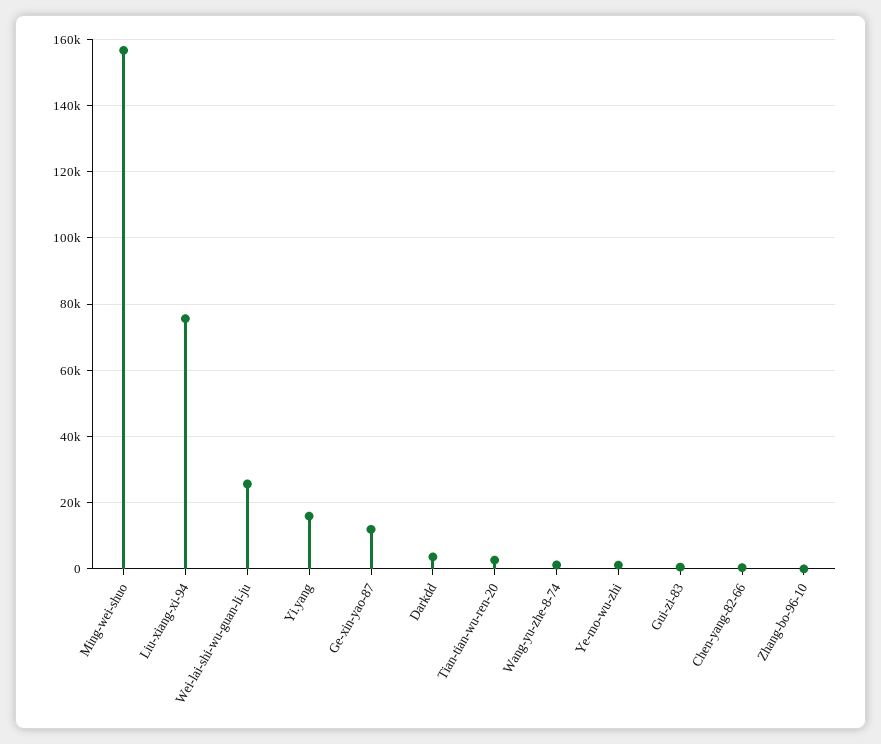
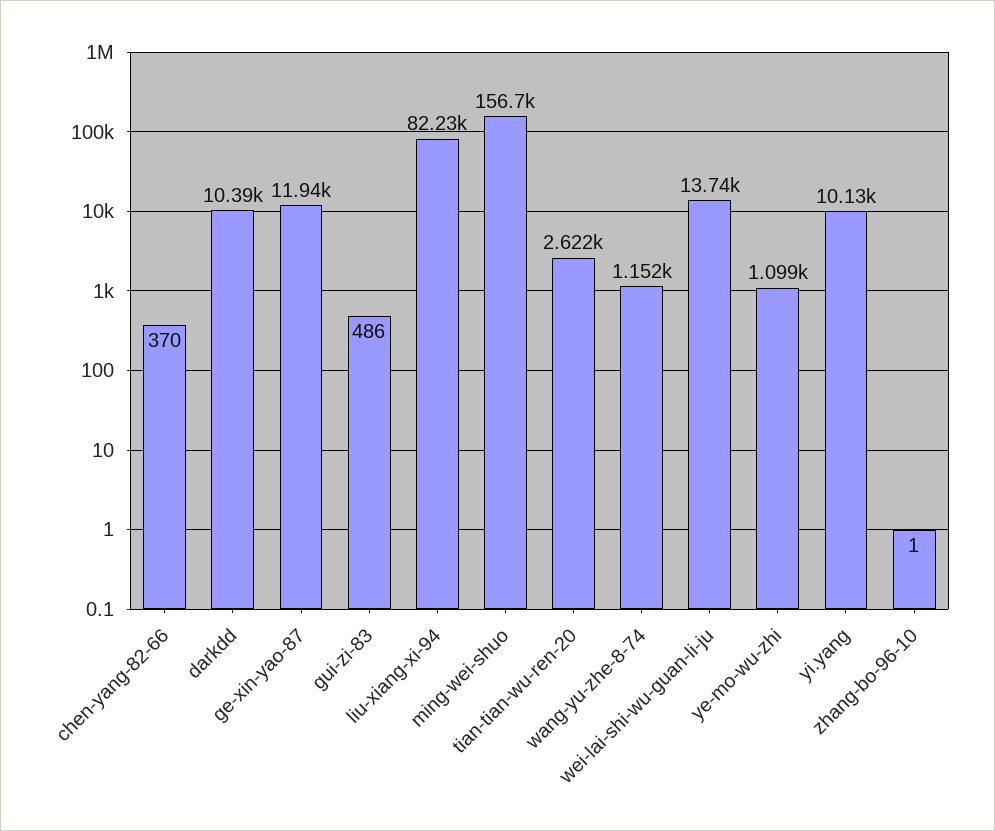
  {
    "Ming-wei-shuo": 156700,
-   "Liu-xiang-xi-94": 76000,
+   "Liu-xiang-xi-94": 82230,
-   "Wei-lai-shi-wu-guan-li-ju": 26000,
+   "Wei-lai-shi-wu-guan-li-ju": 13740,
-   "Yi.yang": 16000,
+   "Yi.yang": 10130,
    "Ge-xin-yao-87": 11940,
-   "Darkdd": 4000,
+   "Darkdd": 10390,
    "Tian-tian-wu-ren-20": 2622,
    "Wang-yu-zhe-8-74": 1152,
    "Ye-mo-wu-zhi": 1099,
    "Gui-zi-83": 486,
    "Chen-yang-82-66": 370,
    "Zhang-bo-96-10": 1
  }

